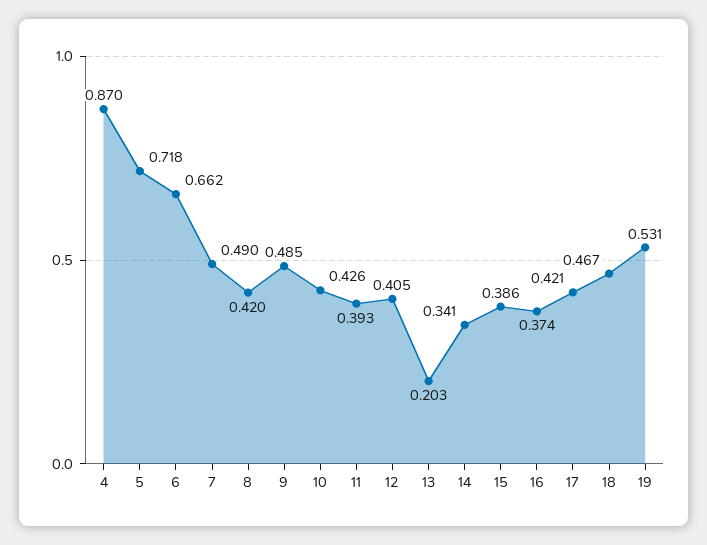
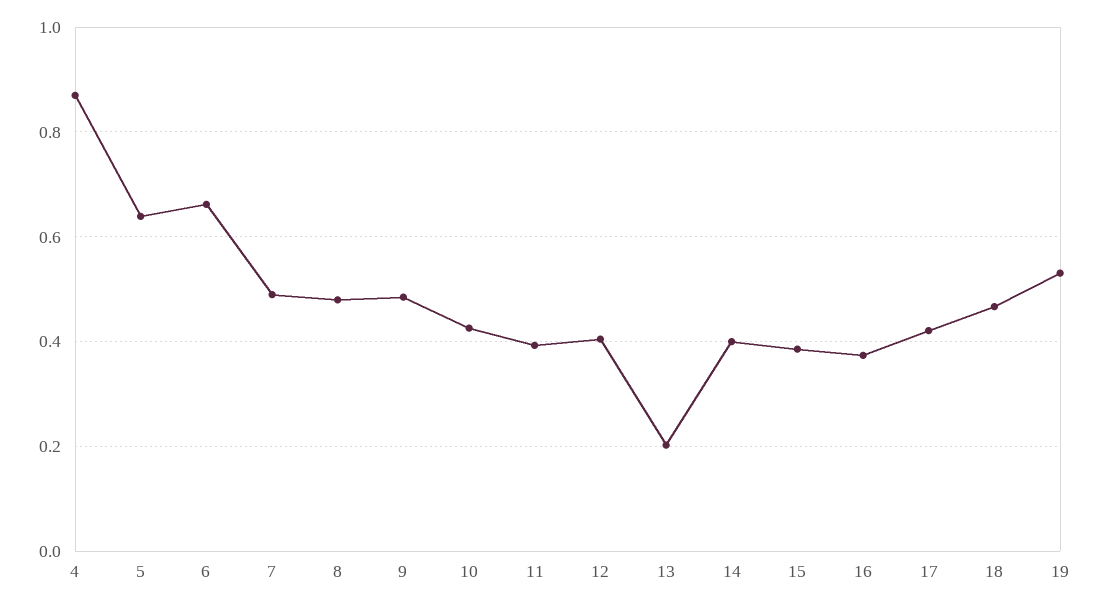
  {
    "4": 0.87,
-   "5": 0.718,
+   "5": 0.64,
    "6": 0.662,
    "7": 0.49,
-   "8": 0.42,
+   "8": 0.48,
    "9": 0.485,
    "10": 0.426,
    "11": 0.393,
    "12": 0.405,
    "13": 0.203,
-   "14": 0.341,
+   "14": 0.4,
    "15": 0.386,
    "16": 0.374,
    "17": 0.421,
    "18": 0.467,
    "19": 0.531
  }

